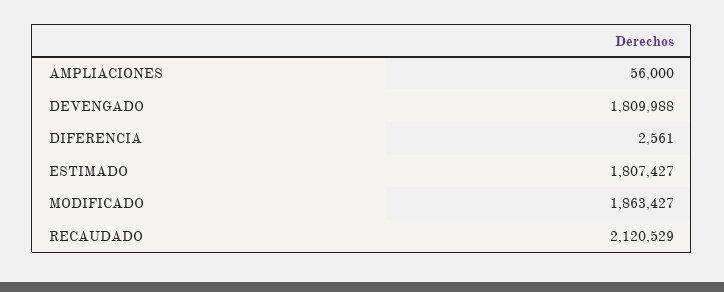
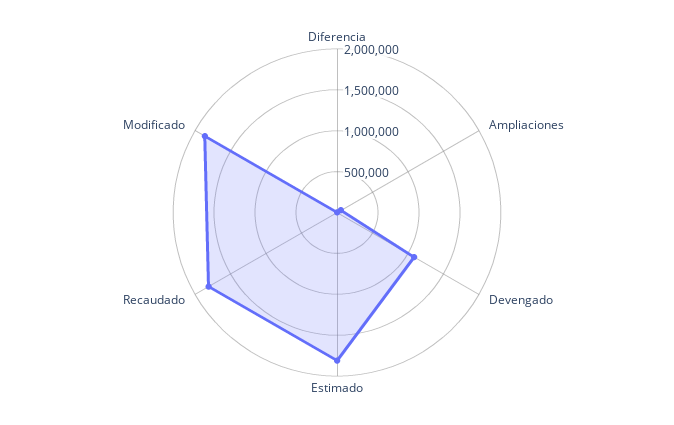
  {
    "AMPLIACIONES": 56000,
-   "DEVENGADO": 1809988,
+   "DEVENGADO": 1100000,
    "DIFERENCIA": 2561,
    "ESTIMADO": 1807427,
    "MODIFICADO": 1863427,
-   "RECAUDADO": 2120529
+   "RECAUDADO": 1800000
  }

